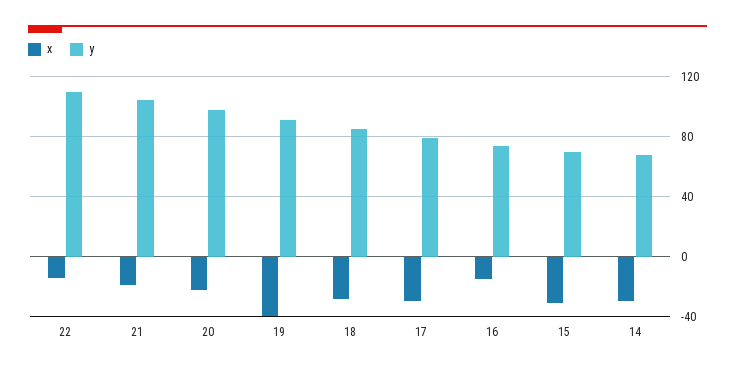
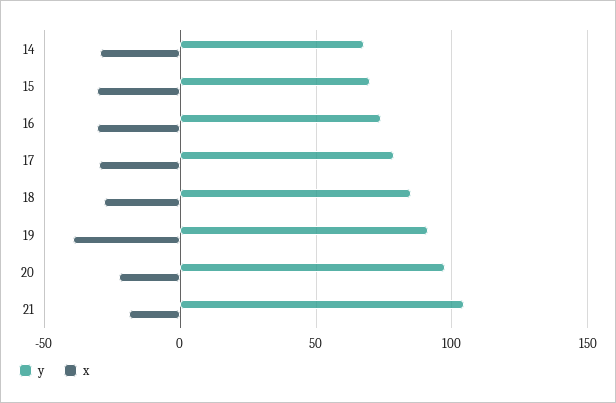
  {
    "x": {
-     "22": -15,
      "21": -20,
      "20": -20,
      "19": -40,
      "18": -30,
      "17": -30,
-     "16": -15,
+     "16": -30,
      "15": -30,
      "14": -30
    },
    "y": {
-     "22": 110,
      "21": 105,
      "20": 100,
      "19": 90,
      "18": 85,
      "17": 80,
      "16": 75,
      "15": 70,
      "14": 70
    }
  }

